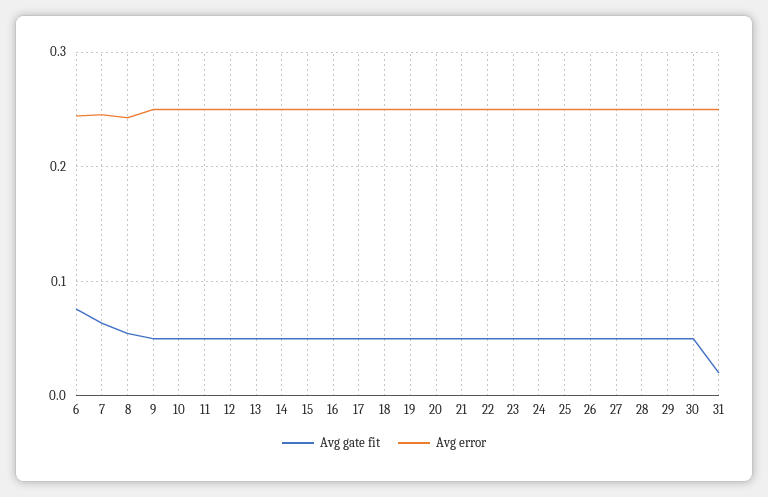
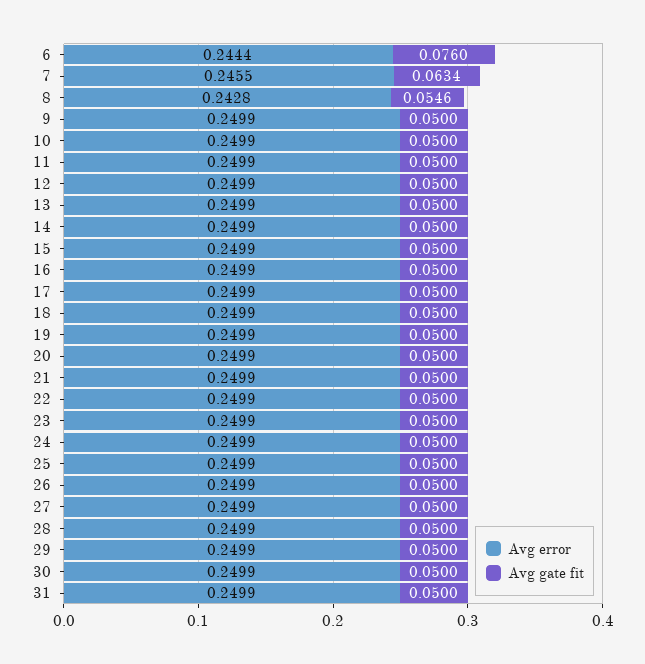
  {
    "Avg gate fit": {
      "6": 0.076,
      "7": 0.0634,
      "8": 0.0546,
      "9": 0.05,
      "10": 0.05,
      "11": 0.05,
      "12": 0.05,
      "13": 0.05,
      "14": 0.05,
      "15": 0.05,
      "16": 0.05,
      "17": 0.05,
      "18": 0.05,
      "19": 0.05,
      "20": 0.05,
      "21": 0.05,
      "22": 0.05,
      "23": 0.05,
      "24": 0.05,
      "25": 0.05,
      "26": 0.05,
      "27": 0.05,
      "28": 0.05,
      "29": 0.05,
      "30": 0.05,
-     "31": 0.02
+     "31": 0.05
    },
    "Avg error": {
      "6": 0.2444,
      "7": 0.2455,
      "8": 0.2428,
      "9": 0.2499,
      "10": 0.2499,
      "11": 0.2499,
      "12": 0.2499,
      "13": 0.2499,
      "14": 0.2499,
      "15": 0.2499,
      "16": 0.2499,
      "17": 0.2499,
      "18": 0.2499,
      "19": 0.2499,
      "20": 0.2499,
      "21": 0.2499,
      "22": 0.2499,
      "23": 0.2499,
      "24": 0.2499,
      "25": 0.2499,
      "26": 0.2499,
      "27": 0.2499,
      "28": 0.2499,
      "29": 0.2499,
      "30": 0.2499,
      "31": 0.2499
    }
  }

